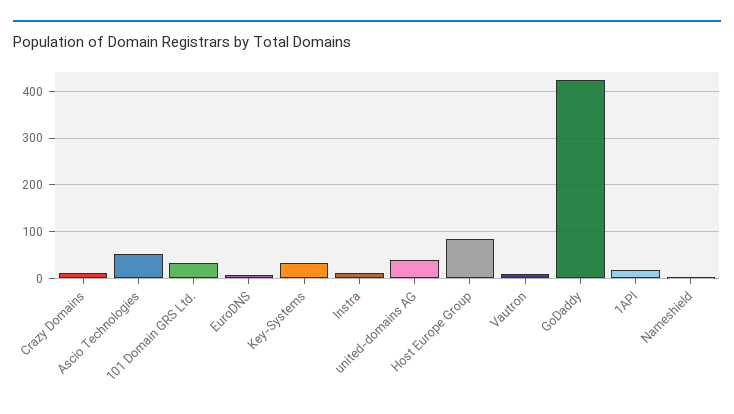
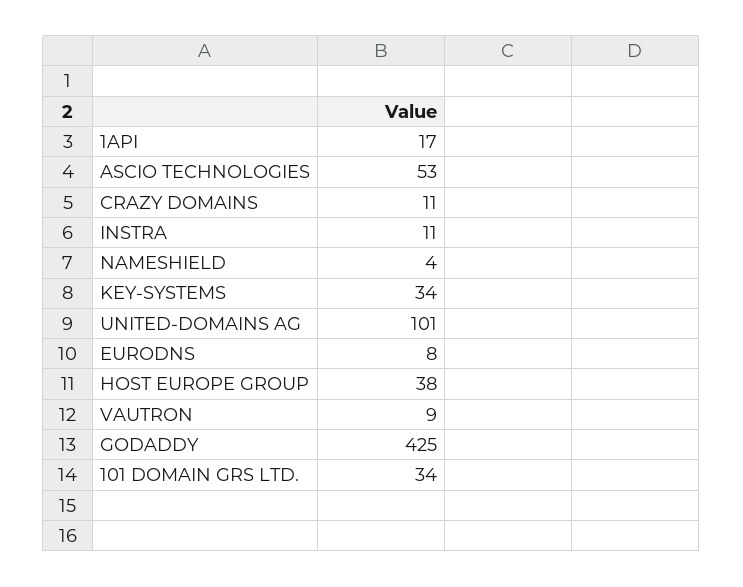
  {
    "Crazy Domains": 11,
    "Ascio Technologies": 53,
    "101 Domain GRS Ltd.": 34,
    "EuroDNS": 8,
    "Key-Systems": 34,
    "Instra": 11,
-   "united-domains AG": 40,
+   "united-domains AG": 101,
-   "Host Europe Group": 80,
+   "Host Europe Group": 38,
    "Vautron": 9,
    "GoDaddy": 425,
    "1API": 17,
    "Nameshield": 4
  }

